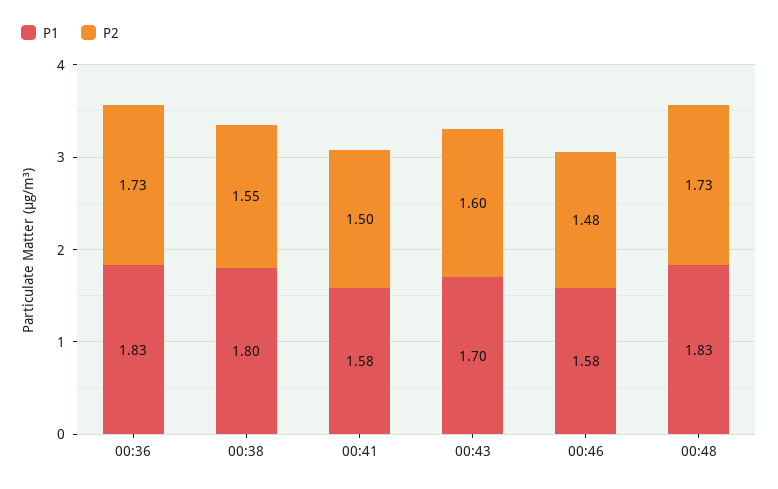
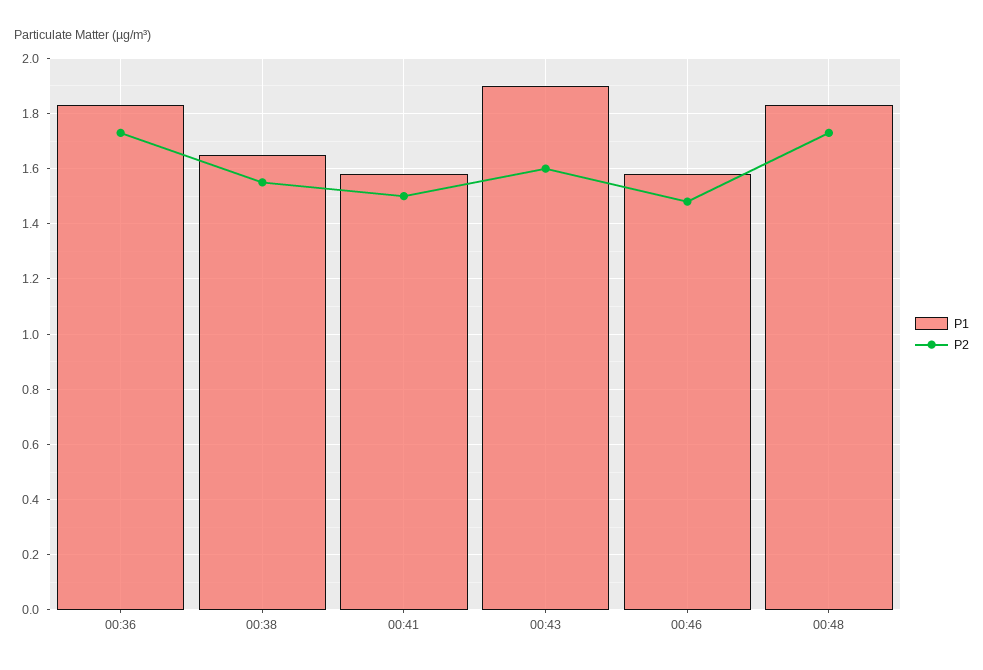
  {
    "P1": {
      "00:36": 1.83,
-     "00:38": 1.8,
+     "00:38": 1.65,
      "00:41": 1.58,
-     "00:43": 1.7,
+     "00:43": 1.9,
      "00:46": 1.58,
      "00:48": 1.83
    },
    "P2": {
      "00:36": 1.73,
      "00:38": 1.55,
      "00:41": 1.5,
      "00:43": 1.6,
      "00:46": 1.48,
      "00:48": 1.73
    }
  }

